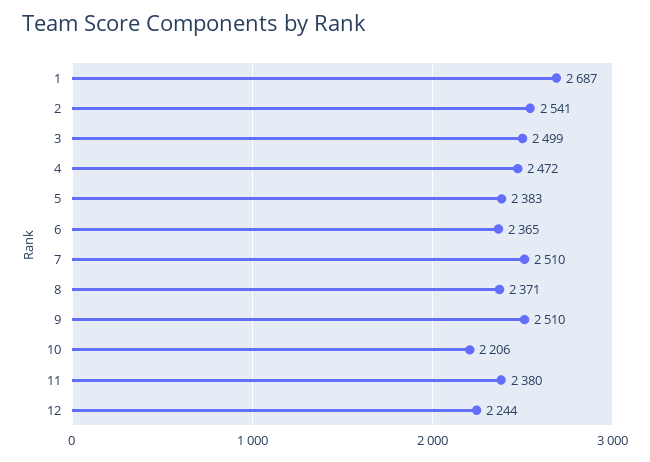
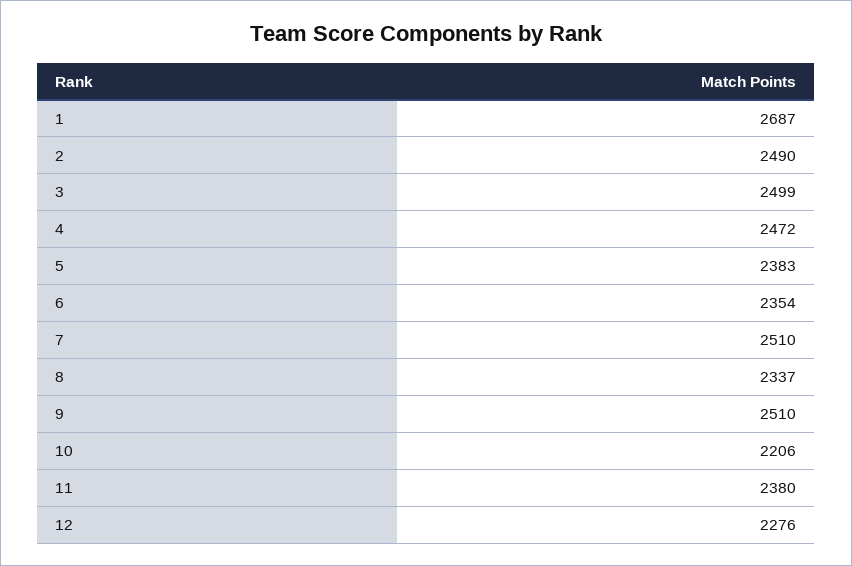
  {
    "1": 2687,
-   "2": 2541,
+   "2": 2490,
    "3": 2499,
    "4": 2472,
    "5": 2383,
-   "6": 2365,
+   "6": 2354,
    "7": 2510,
-   "8": 2371,
+   "8": 2337,
    "9": 2510,
    "10": 2206,
    "11": 2380,
-   "12": 2244
+   "12": 2276
  }

